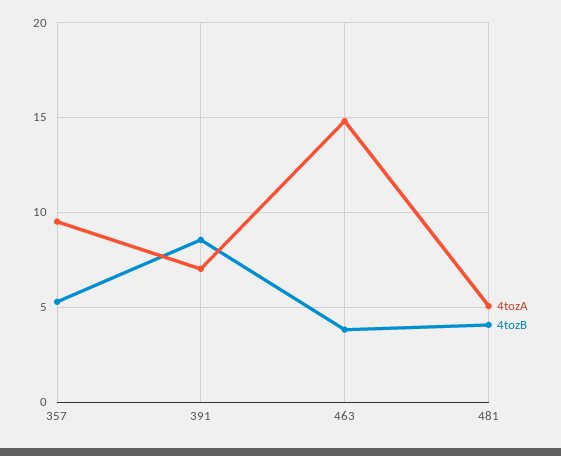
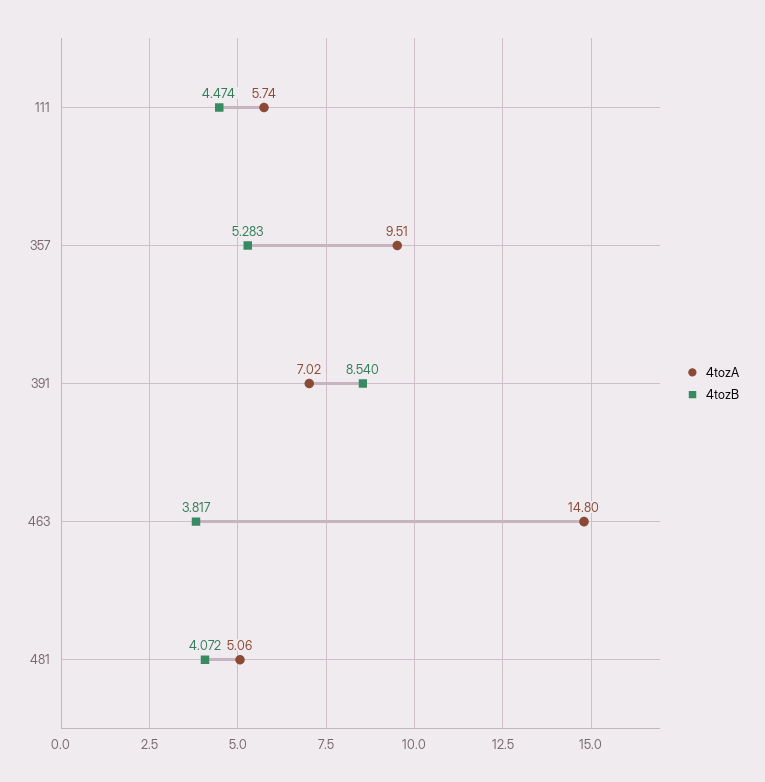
  {
    "4tozA": {
      "357": 9.51,
      "391": 7.02,
      "463": 14.8,
-     "481": 5.06
+     "481": 5.06,
+     "111": 5.74
    },
    "4tozB": {
      "357": 5.283,
      "391": 8.54,
      "463": 3.817,
-     "481": 4.072
+     "481": 4.072,
+     "111": 4.474
    }
  }

